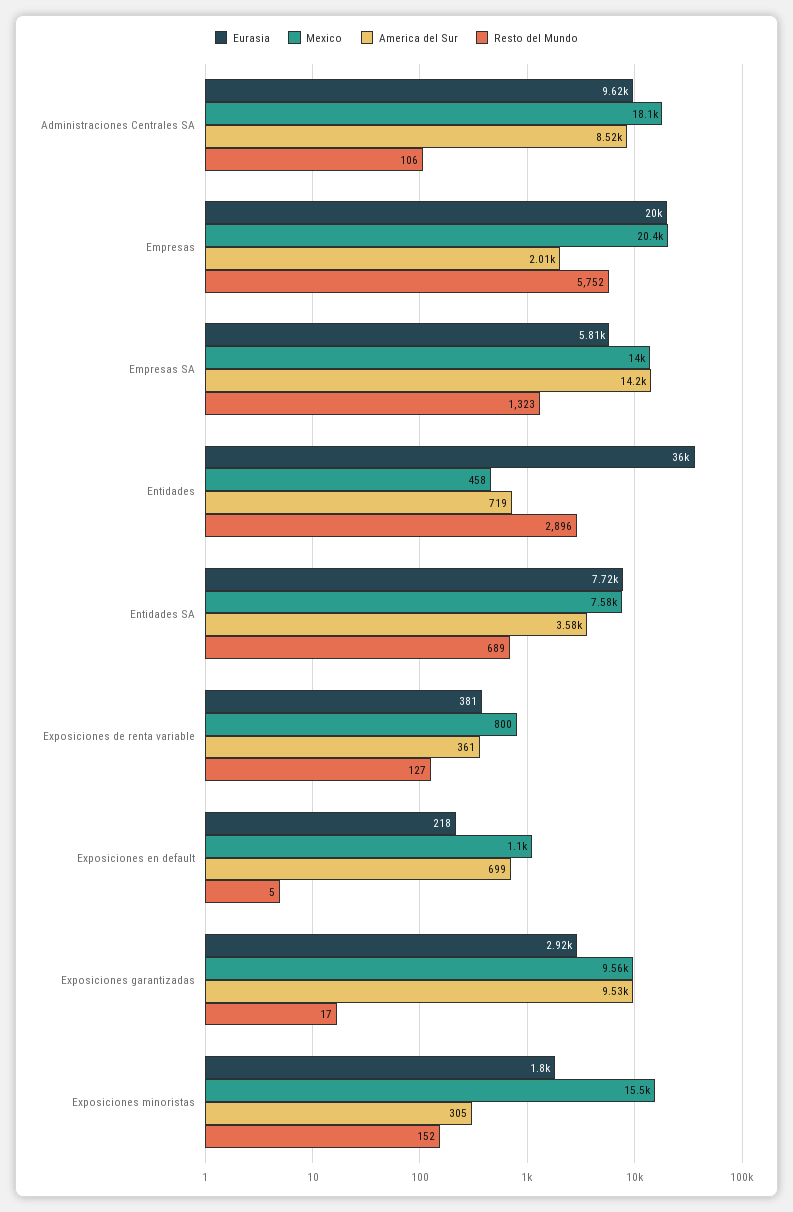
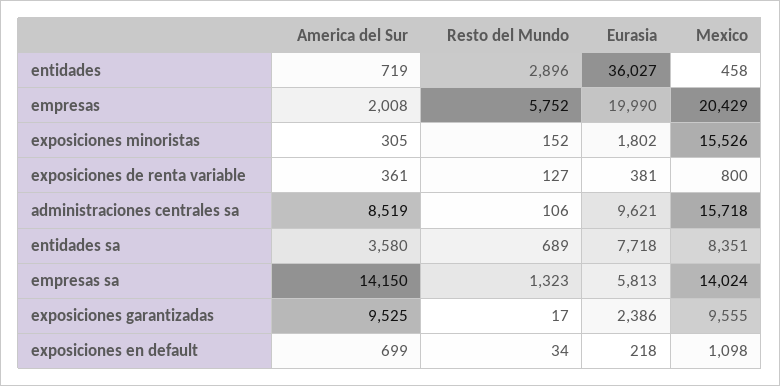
  {
    "Eurasia": {
      "Administraciones Centrales SA": 9621,
      "Empresas": 19990,
      "Empresas SA": 5813,
      "Entidades": 36027,
      "Entidades SA": 7718,
      "Exposiciones de renta variable": 381,
      "Exposiciones en default": 218,
-     "Exposiciones garantizadas": 2920,
+     "Exposiciones garantizadas": 2386,
      "Exposiciones minoristas": 1802
    },
    "Mexico": {
-     "Administraciones Centrales SA": 18100,
+     "Administraciones Centrales SA": 15718,
      "Empresas": 20429,
      "Empresas SA": 14024,
      "Entidades": 458,
-     "Entidades SA": 7580,
+     "Entidades SA": 8351,
      "Exposiciones de renta variable": 800,
      "Exposiciones en default": 1098,
      "Exposiciones garantizadas": 9555,
      "Exposiciones minoristas": 15526
    },
    "America del Sur": {
      "Administraciones Centrales SA": 8519,
      "Empresas": 2008,
      "Empresas SA": 14150,
      "Entidades": 719,
      "Entidades SA": 3580,
      "Exposiciones de renta variable": 361,
      "Exposiciones en default": 699,
      "Exposiciones garantizadas": 9525,
      "Exposiciones minoristas": 305
    },
    "Resto del Mundo": {
      "Administraciones Centrales SA": 106,
      "Empresas": 5752,
      "Empresas SA": 1323,
      "Entidades": 2896,
      "Entidades SA": 689,
      "Exposiciones de renta variable": 127,
-     "Exposiciones en default": 5,
+     "Exposiciones en default": 34,
      "Exposiciones garantizadas": 17,
      "Exposiciones minoristas": 152
    }
  }

